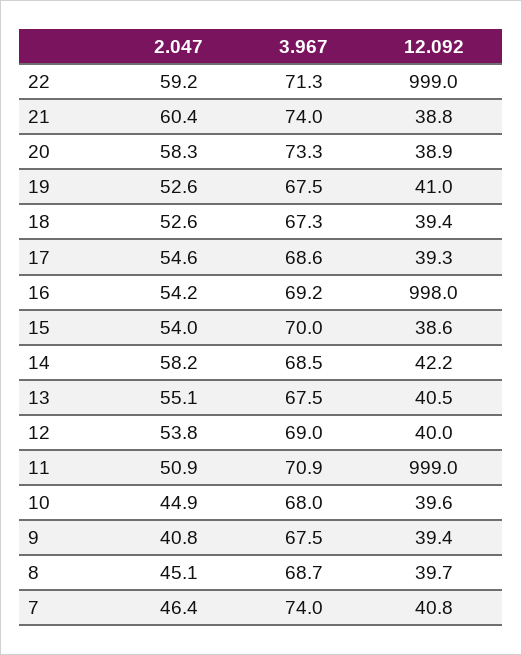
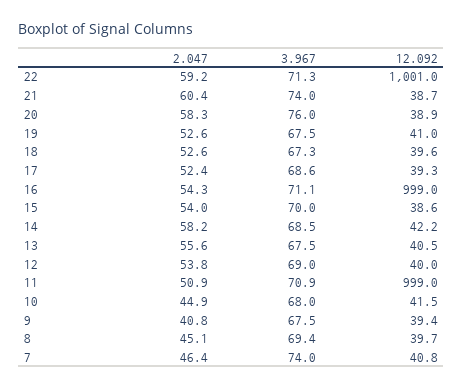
  {
    "2.047": {
      "22": 59.2,
      "21": 60.4,
      "20": 58.3,
      "19": 52.6,
      "18": 52.6,
-     "17": 54.6,
+     "17": 52.4,
-     "16": 54.2,
+     "16": 54.3,
      "15": 54,
      "14": 58.2,
-     "13": 55.1,
+     "13": 55.6,
      "12": 53.8,
      "11": 50.9,
      "10": 44.9,
      "9": 40.8,
      "8": 45.1,
      "7": 46.4
    },
    "3.967": {
      "22": 71.3,
      "21": 74,
-     "20": 73.3,
+     "20": 76,
      "19": 67.5,
      "18": 67.3,
      "17": 68.6,
-     "16": 69.2,
+     "16": 71.1,
      "15": 70,
      "14": 68.5,
      "13": 67.5,
      "12": 69,
      "11": 70.9,
      "10": 68,
      "9": 67.5,
-     "8": 68.7,
+     "8": 69.4,
      "7": 74
    },
    "12.092": {
-     "22": 999,
+     "22": 1001,
-     "21": 38.8,
+     "21": 38.7,
      "20": 38.9,
      "19": 41,
-     "18": 39.4,
+     "18": 39.6,
      "17": 39.3,
-     "16": 998,
+     "16": 999,
      "15": 38.6,
      "14": 42.2,
      "13": 40.5,
      "12": 40,
      "11": 999,
-     "10": 39.6,
+     "10": 41.5,
      "9": 39.4,
      "8": 39.7,
      "7": 40.8
    }
  }

